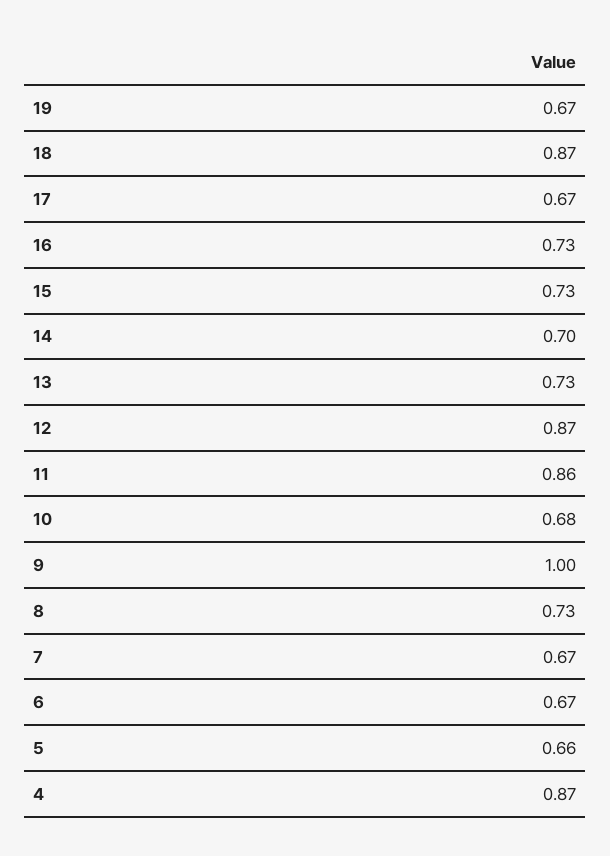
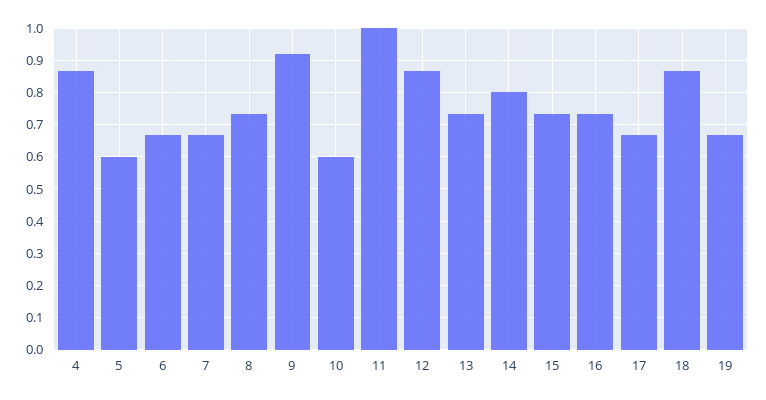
  {
    "19": 0.67,
    "18": 0.87,
    "17": 0.67,
    "16": 0.73,
    "15": 0.73,
-   "14": 0.7,
+   "14": 0.8,
    "13": 0.73,
    "12": 0.87,
-   "11": 0.86,
+   "11": 1,
-   "10": 0.68,
+   "10": 0.6,
-   "9": 1,
+   "9": 0.92,
    "8": 0.73,
    "7": 0.67,
    "6": 0.67,
-   "5": 0.66,
+   "5": 0.6,
    "4": 0.87
  }

